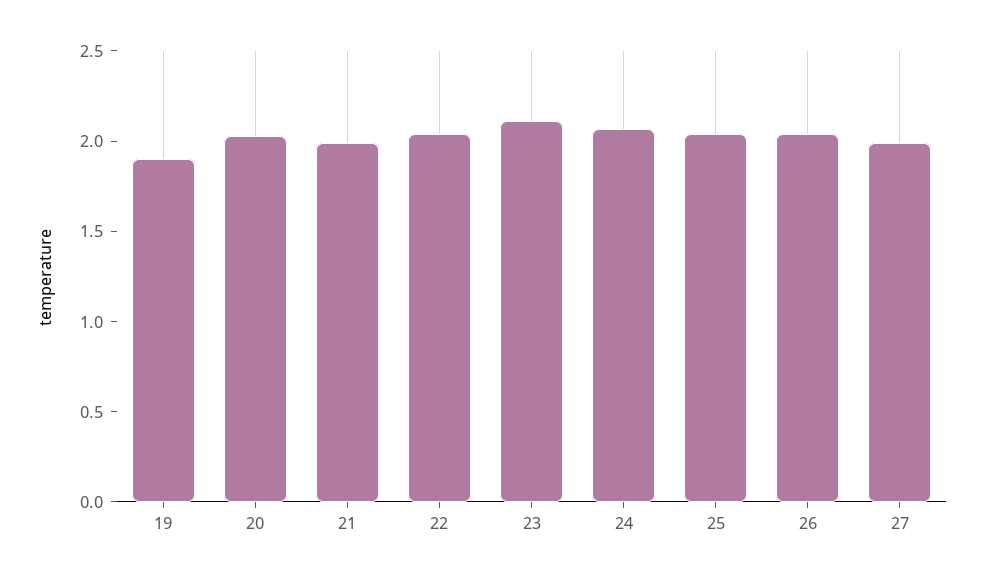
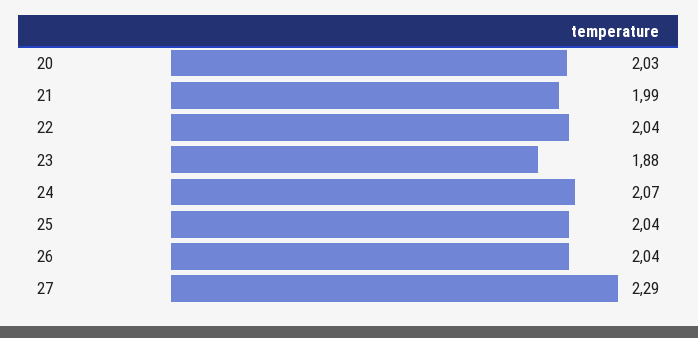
  {
-   "19": 1.9,
    "20": 2.03,
    "21": 1.99,
    "22": 2.04,
-   "23": 2.1,
+   "23": 1.88,
    "24": 2.07,
    "25": 2.04,
    "26": 2.04,
-   "27": 2
+   "27": 2.29
  }

